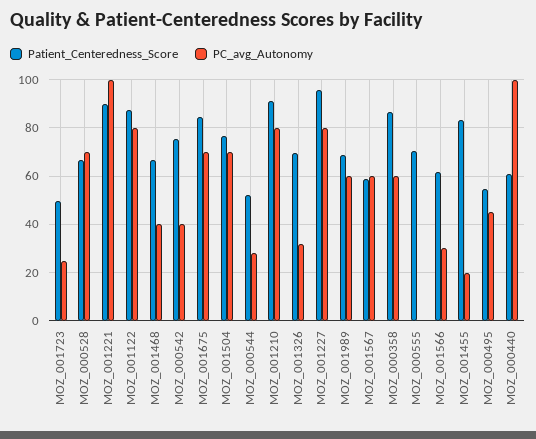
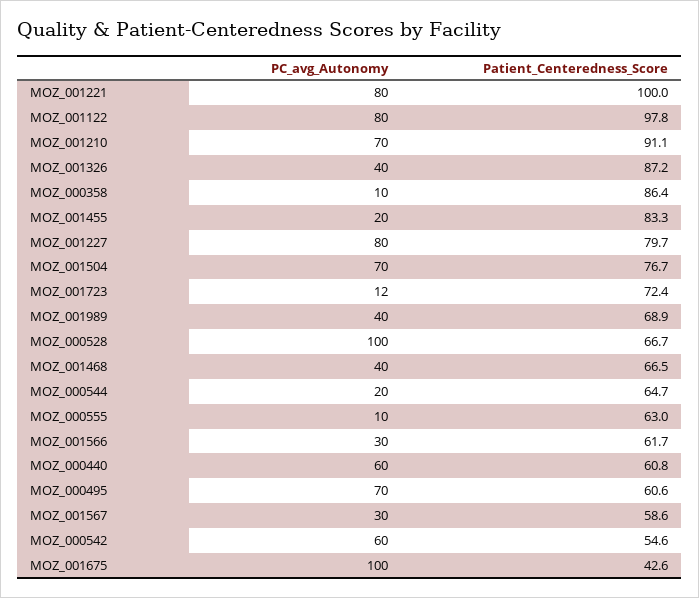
  {
    "Patient_Centeredness_Score": {
-     "MOZ_001723": 50,
+     "MOZ_001723": 72.4,
      "MOZ_000528": 66.7,
-     "MOZ_001221": 90,
+     "MOZ_001221": 100,
-     "MOZ_001122": 87.5,
+     "MOZ_001122": 97.8,
      "MOZ_001468": 66.5,
-     "MOZ_000542": 75,
+     "MOZ_000542": 54.6,
-     "MOZ_001675": 85,
+     "MOZ_001675": 42.6,
      "MOZ_001504": 76.7,
-     "MOZ_000544": 52.5,
+     "MOZ_000544": 64.7,
      "MOZ_001210": 91.1,
-     "MOZ_001326": 70,
+     "MOZ_001326": 87.2,
-     "MOZ_001227": 95,
+     "MOZ_001227": 79.7,
      "MOZ_001989": 68.9,
      "MOZ_001567": 58.6,
      "MOZ_000358": 86.4,
-     "MOZ_000555": 70,
+     "MOZ_000555": 63,
      "MOZ_001566": 61.7,
      "MOZ_001455": 83.3,
-     "MOZ_000495": 55,
+     "MOZ_000495": 60.6,
      "MOZ_000440": 60.8
    },
    "PC_avg_Autonomy": {
-     "MOZ_001723": 25,
+     "MOZ_001723": 12,
-     "MOZ_000528": 70,
+     "MOZ_000528": 100,
-     "MOZ_001221": 100,
+     "MOZ_001221": 80,
      "MOZ_001122": 80,
      "MOZ_001468": 40,
-     "MOZ_000542": 40,
+     "MOZ_000542": 60,
-     "MOZ_001675": 70,
+     "MOZ_001675": 100,
      "MOZ_001504": 70,
-     "MOZ_000544": 27.5,
+     "MOZ_000544": 20,
-     "MOZ_001210": 80,
+     "MOZ_001210": 70,
-     "MOZ_001326": 32.5,
+     "MOZ_001326": 40,
      "MOZ_001227": 80,
-     "MOZ_001989": 60,
+     "MOZ_001989": 40,
-     "MOZ_001567": 60,
+     "MOZ_001567": 30,
-     "MOZ_000358": 60,
+     "MOZ_000358": 10,
-     "MOZ_000555": 0,
+     "MOZ_000555": 10,
      "MOZ_001566": 30,
      "MOZ_001455": 20,
-     "MOZ_000495": 45,
+     "MOZ_000495": 70,
-     "MOZ_000440": 100
+     "MOZ_000440": 60
    }
  }

